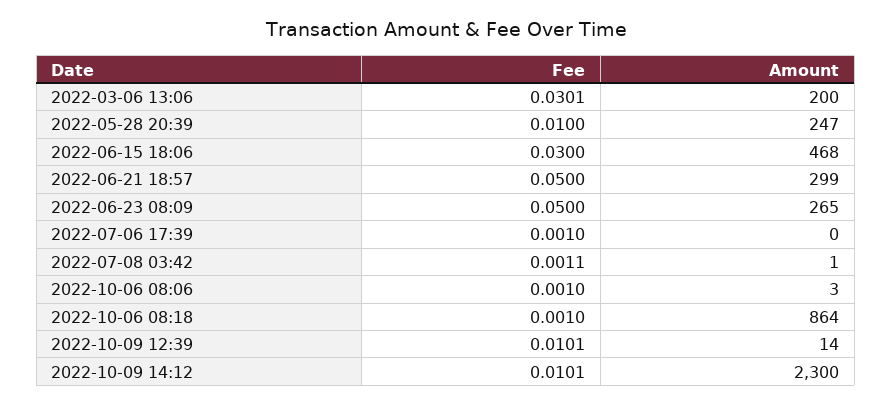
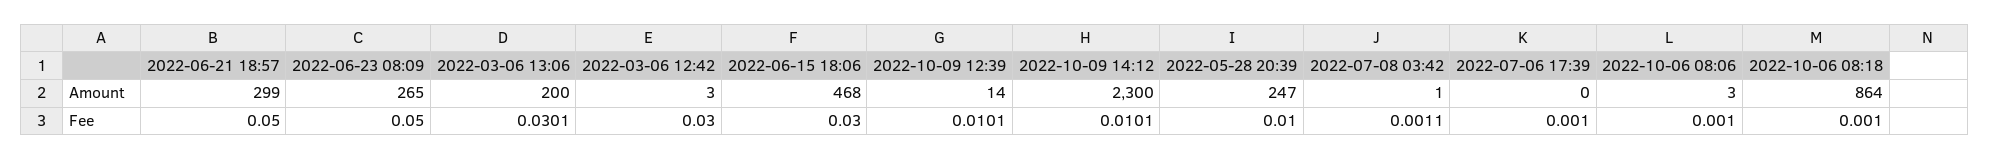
  {
    "Fee": {
      "2022-03-06 13:06": 0.0301,
      "2022-05-28 20:39": 0.01,
      "2022-06-15 18:06": 0.03,
      "2022-06-21 18:57": 0.05,
      "2022-06-23 08:09": 0.05,
      "2022-07-06 17:39": 0.001,
      "2022-07-08 03:42": 0.0011,
      "2022-10-06 08:06": 0.001,
      "2022-10-06 08:18": 0.001,
      "2022-10-09 12:39": 0.0101,
-     "2022-10-09 14:12": 0.0101
+     "2022-10-09 14:12": 0.0101,
+     "2022-03-06 12:42": 0.03
    },
    "Amount": {
      "2022-03-06 13:06": 200,
      "2022-05-28 20:39": 247,
      "2022-06-15 18:06": 468,
      "2022-06-21 18:57": 299,
      "2022-06-23 08:09": 265,
      "2022-07-06 17:39": 0,
      "2022-07-08 03:42": 1,
      "2022-10-06 08:06": 3,
      "2022-10-06 08:18": 864,
      "2022-10-09 12:39": 14,
-     "2022-10-09 14:12": 2300
+     "2022-10-09 14:12": 2300,
+     "2022-03-06 12:42": 3
    }
  }

